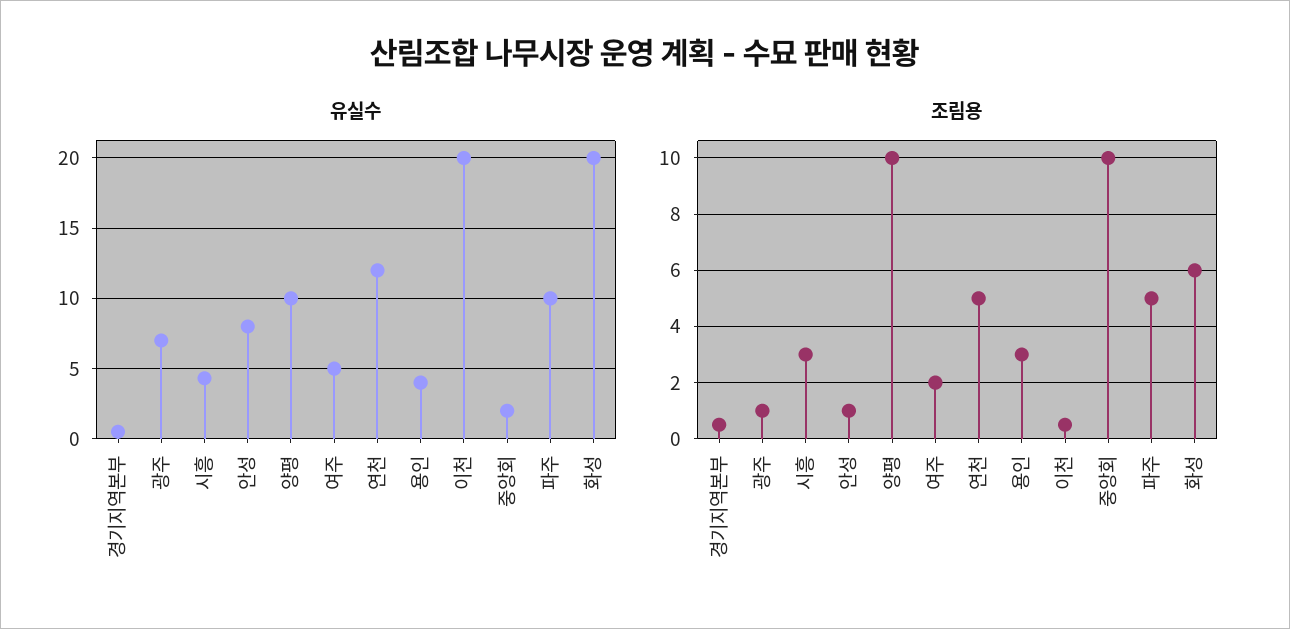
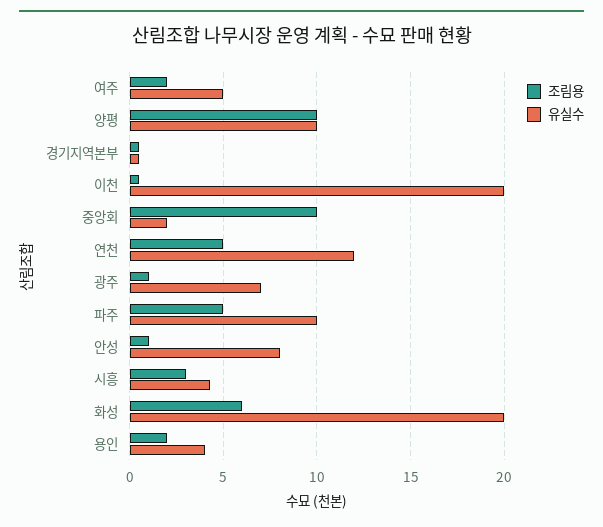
  {
    "유실수": {
      "경기지역본부": 0.5,
      "광주": 7,
      "시흥": 4.5,
      "안성": 8,
      "양평": 10,
      "여주": 5,
      "연천": 12,
      "용인": 4,
      "이천": 20,
      "중앙회": 2,
      "파주": 10,
      "화성": 20
    },
    "조림용": {
      "경기지역본부": 0.5,
      "광주": 1,
      "시흥": 3,
      "안성": 1,
      "양평": 10,
      "여주": 2,
      "연천": 5,
-     "용인": 3,
+     "용인": 2,
      "이천": 0.5,
      "중앙회": 10,
      "파주": 5,
      "화성": 6
    }
  }

